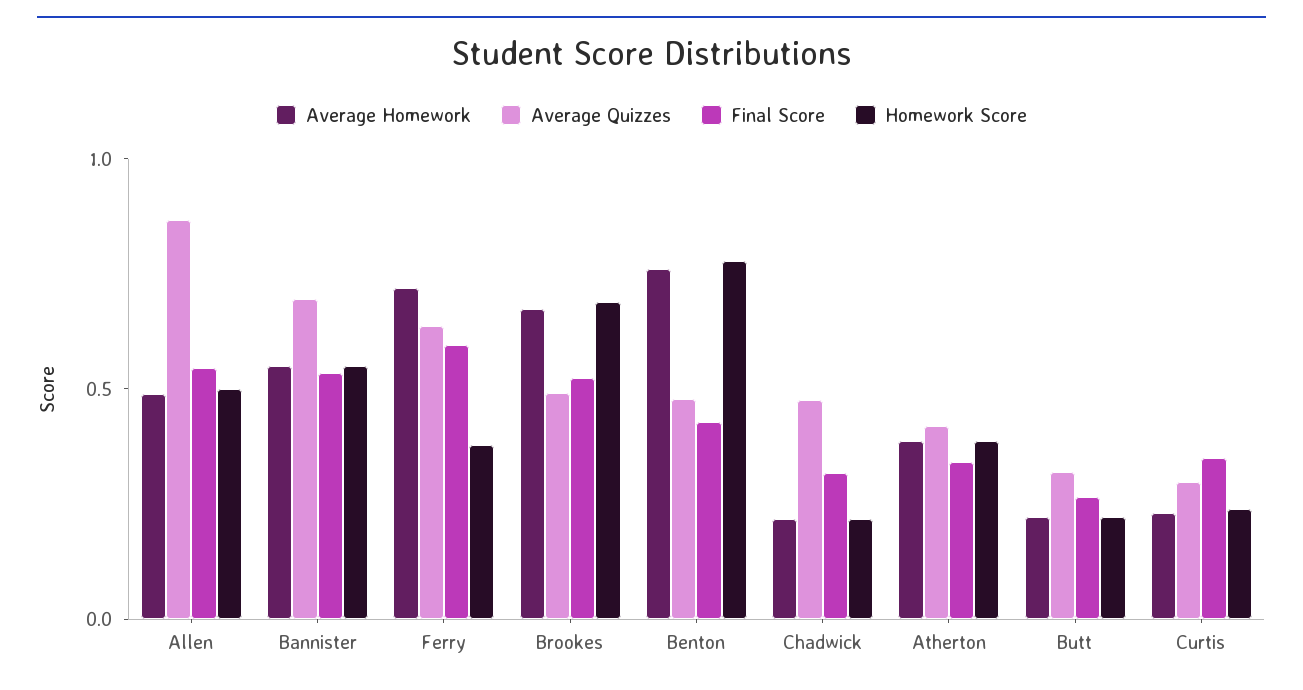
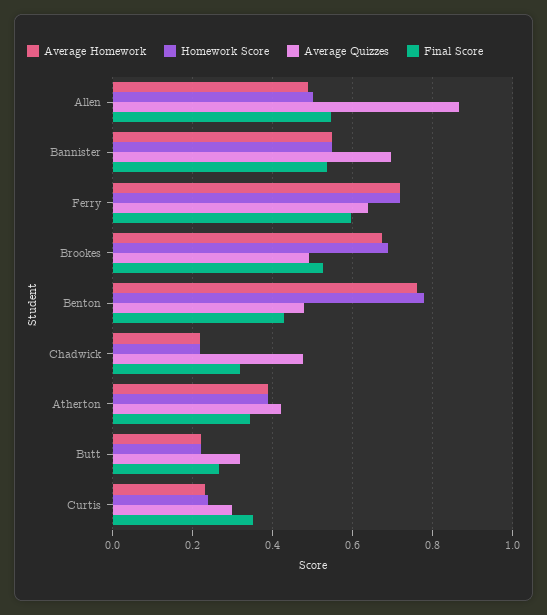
  {
    "Average Homework": {
      "Allen": 0.48,
      "Bannister": 0.54,
      "Ferry": 0.72,
      "Brookes": 0.68,
      "Benton": 0.76,
      "Chadwick": 0.22,
      "Atherton": 0.38,
      "Butt": 0.22,
      "Curtis": 0.24
    },
    "Average Quizzes": {
      "Allen": 0.86,
      "Bannister": 0.7,
      "Ferry": 0.64,
      "Brookes": 0.5,
      "Benton": 0.48,
      "Chadwick": 0.48,
      "Atherton": 0.42,
      "Butt": 0.32,
      "Curtis": 0.3
    },
    "Final Score": {
      "Allen": 0.54,
      "Bannister": 0.54,
      "Ferry": 0.6,
      "Brookes": 0.52,
      "Benton": 0.42,
      "Chadwick": 0.32,
      "Atherton": 0.34,
      "Butt": 0.26,
      "Curtis": 0.36
    },
    "Homework Score": {
      "Allen": 0.5,
      "Bannister": 0.54,
-     "Ferry": 0.4,
+     "Ferry": 0.72,
      "Brookes": 0.68,
      "Benton": 0.78,
      "Chadwick": 0.22,
      "Atherton": 0.38,
      "Butt": 0.22,
      "Curtis": 0.24
    }
  }

